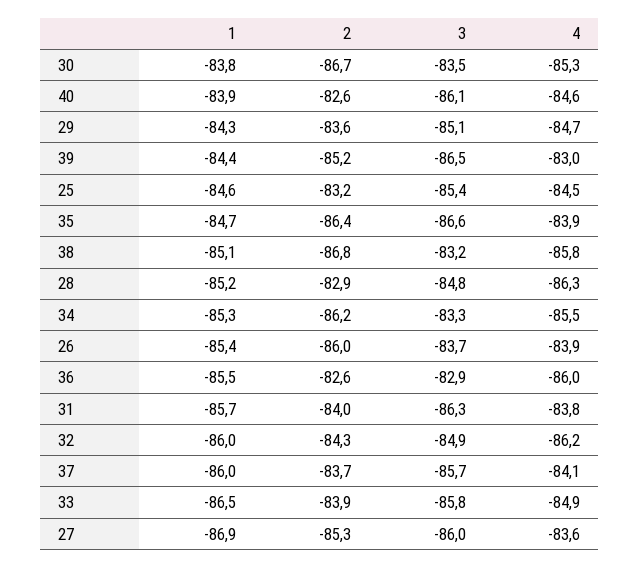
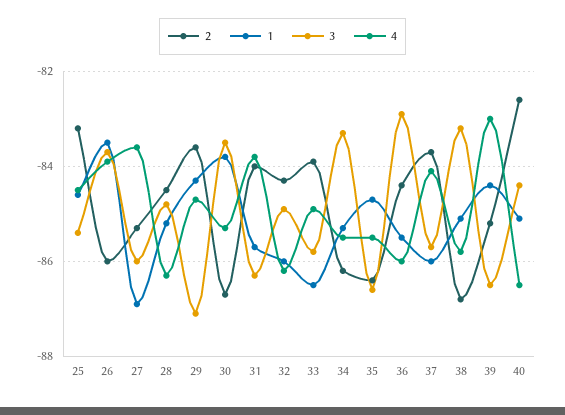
  {
    "1": {
      "30": -83.8,
-     "40": -83.9,
+     "40": -85,
      "29": -84.3,
      "39": -84.4,
      "25": -84.6,
      "35": -84.7,
      "38": -85.1,
      "28": -85.2,
      "34": -85.3,
-     "26": -85.4,
+     "26": -83.5,
      "36": -85.5,
      "31": -85.7,
      "32": -86,
      "37": -86,
      "33": -86.5,
      "27": -86.9
    },
    "2": {
      "30": -86.7,
      "40": -82.6,
      "29": -83.6,
      "39": -85.2,
      "25": -83.2,
      "35": -86.4,
      "38": -86.8,
-     "28": -82.9,
+     "28": -84.5,
      "34": -86.2,
      "26": -86,
-     "36": -82.6,
+     "36": -84.5,
      "31": -84,
      "32": -84.3,
      "37": -83.7,
      "33": -83.9,
      "27": -85.3
    },
    "3": {
      "30": -83.5,
-     "40": -86.1,
+     "40": -84.5,
-     "29": -85.1,
+     "29": -87,
      "39": -86.5,
      "25": -85.4,
      "35": -86.6,
      "38": -83.2,
      "28": -84.8,
      "34": -83.3,
      "26": -83.7,
      "36": -82.9,
      "31": -86.3,
      "32": -84.9,
      "37": -85.7,
      "33": -85.8,
      "27": -86
    },
    "4": {
      "30": -85.3,
-     "40": -84.6,
+     "40": -86.5,
      "29": -84.7,
      "39": -83,
      "25": -84.5,
-     "35": -83.9,
+     "35": -85.5,
      "38": -85.8,
      "28": -86.3,
      "34": -85.5,
      "26": -83.9,
      "36": -86,
      "31": -83.8,
      "32": -86.2,
      "37": -84.1,
      "33": -84.9,
      "27": -83.6
    }
  }

